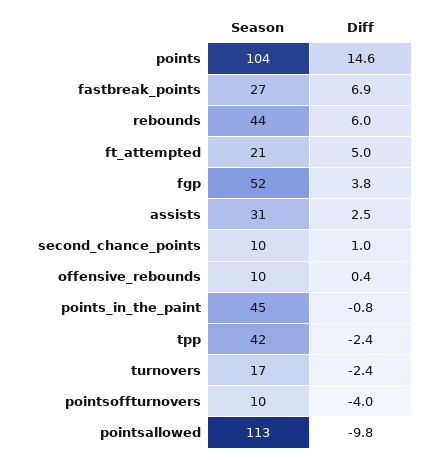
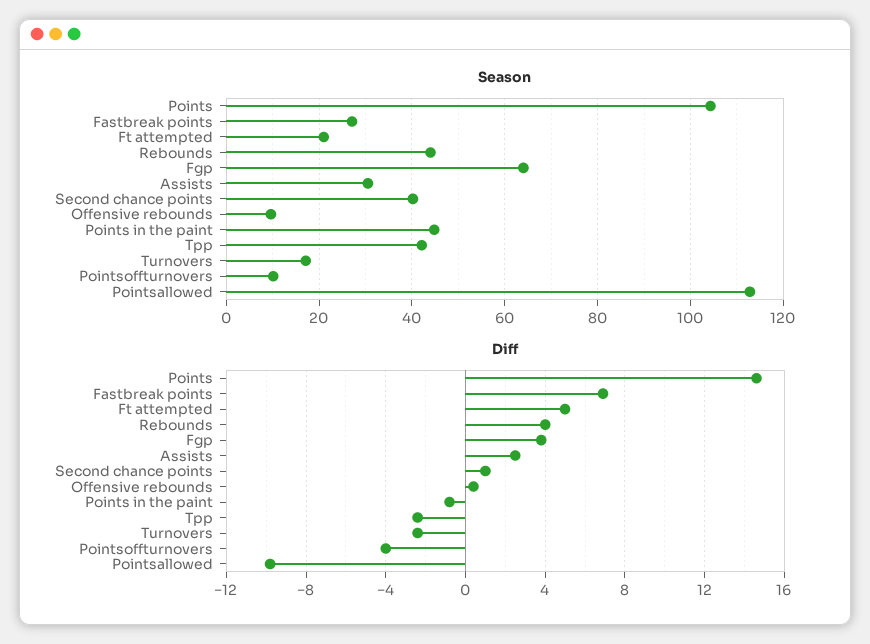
  {
    "Season": {
      "points": 104,
      "fastbreak_points": 27,
      "rebounds": 44,
      "ft_attempted": 21,
-     "fgp": 52,
+     "fgp": 64,
      "assists": 31,
-     "second_chance_points": 10,
+     "second_chance_points": 40,
      "offensive_rebounds": 10,
      "points_in_the_paint": 45,
      "tpp": 42,
      "turnovers": 17,
      "pointsoffturnovers": 10,
      "pointsallowed": 113
    },
    "Diff": {
      "points": 14.6,
      "fastbreak_points": 6.9,
-     "rebounds": 6,
+     "rebounds": 4,
      "ft_attempted": 5,
      "fgp": 3.8,
      "assists": 2.5,
      "second_chance_points": 1,
      "offensive_rebounds": 0.4,
      "points_in_the_paint": -0.8,
      "tpp": -2.4,
      "turnovers": -2.4,
      "pointsoffturnovers": -4,
      "pointsallowed": -9.8
    }
  }

